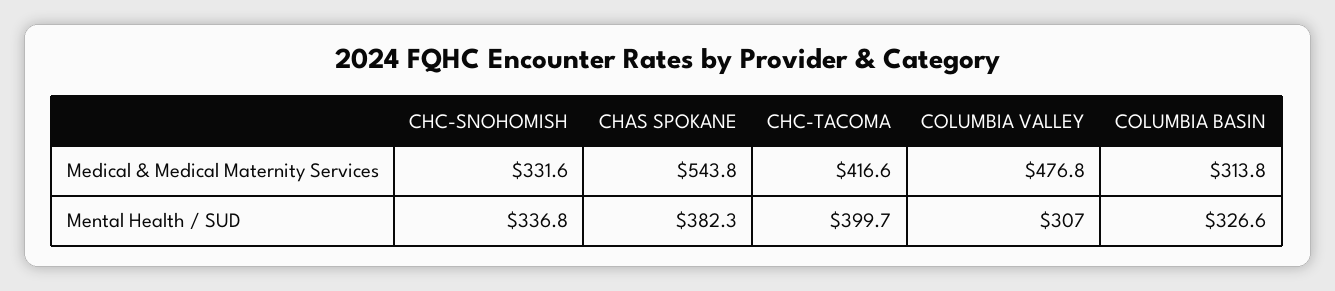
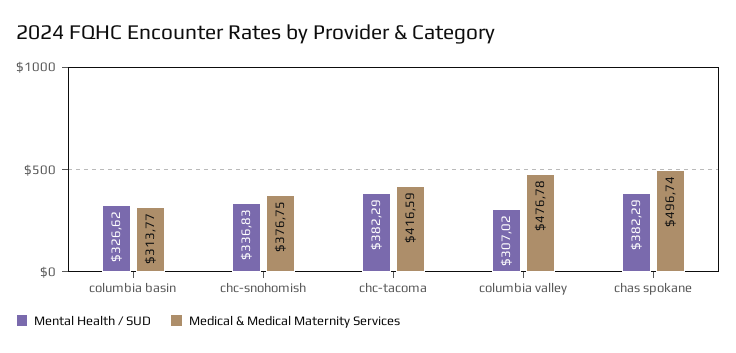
  {
    "Medical & Medical Maternity Services": {
-     "CHC-SNOHOMISH": 331.6,
+     "CHC-SNOHOMISH": 376.75,
-     "CHAS SPOKANE": 543.8,
+     "CHAS SPOKANE": 496.74,
      "CHC-TACOMA": 416.59,
      "COLUMBIA VALLEY": 476.78,
      "COLUMBIA BASIN": 313.77
    },
    "Mental Health / SUD": {
      "CHC-SNOHOMISH": 336.83,
      "CHAS SPOKANE": 382.29,
-     "CHC-TACOMA": 399.7,
+     "CHC-TACOMA": 382.29,
      "COLUMBIA VALLEY": 307.02,
      "COLUMBIA BASIN": 326.62
    }
  }

